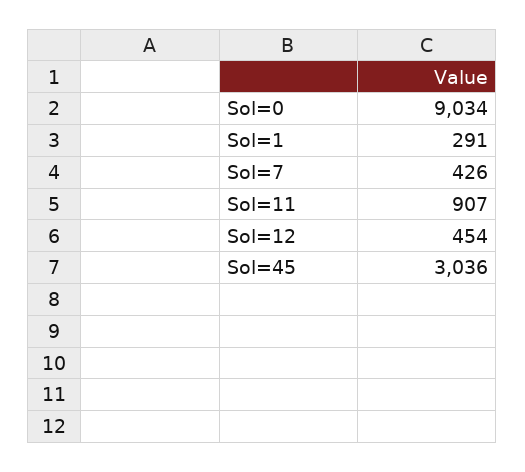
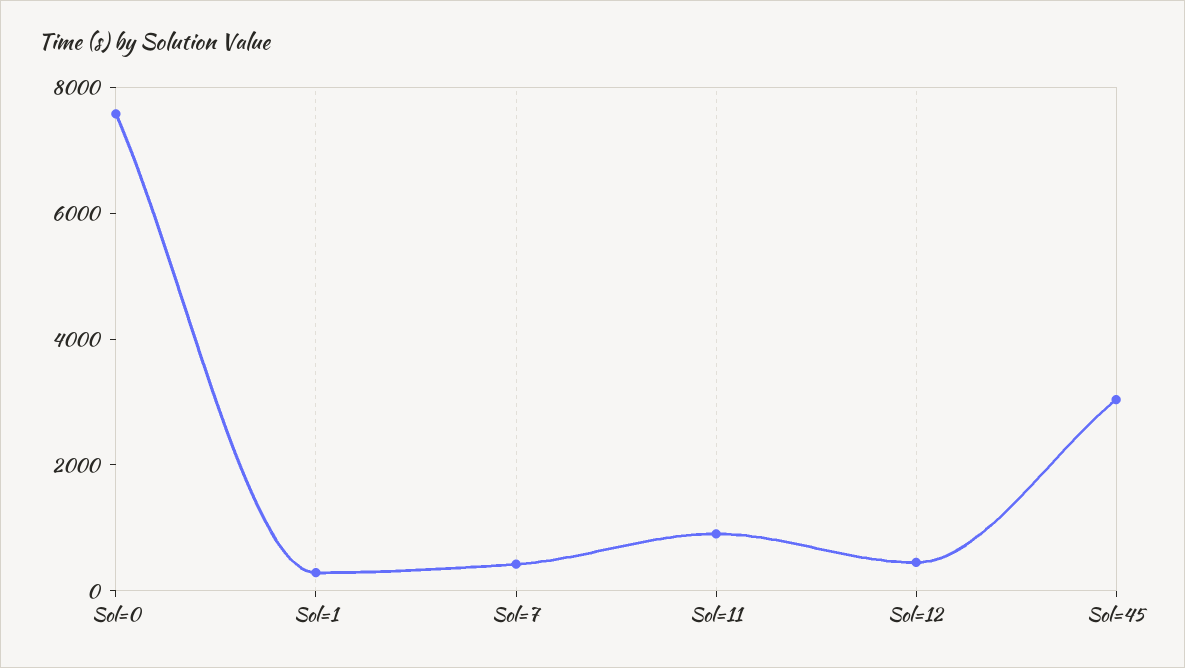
  {
-   "Sol=0": 9034,
+   "Sol=0": 7500,
    "Sol=1": 291,
    "Sol=7": 426,
    "Sol=11": 907,
    "Sol=12": 454,
    "Sol=45": 3036
  }

